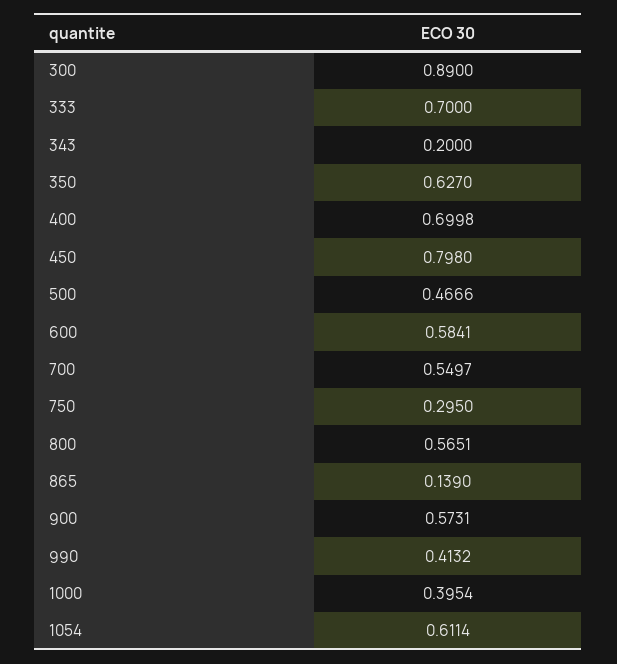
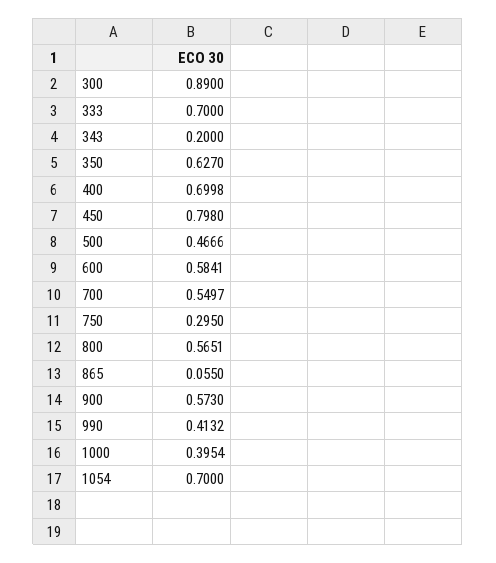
  {
    "300": 0.89,
    "333": 0.7,
    "343": 0.2,
    "350": 0.627,
    "400": 0.6998,
    "450": 0.798,
    "500": 0.4666,
    "600": 0.5841,
    "700": 0.5497,
    "750": 0.295,
    "800": 0.5651,
-   "865": 0.139,
+   "865": 0.055,
-   "900": 0.5731,
+   "900": 0.573,
    "990": 0.4132,
    "1000": 0.3954,
-   "1054": 0.6114
+   "1054": 0.7
  }

